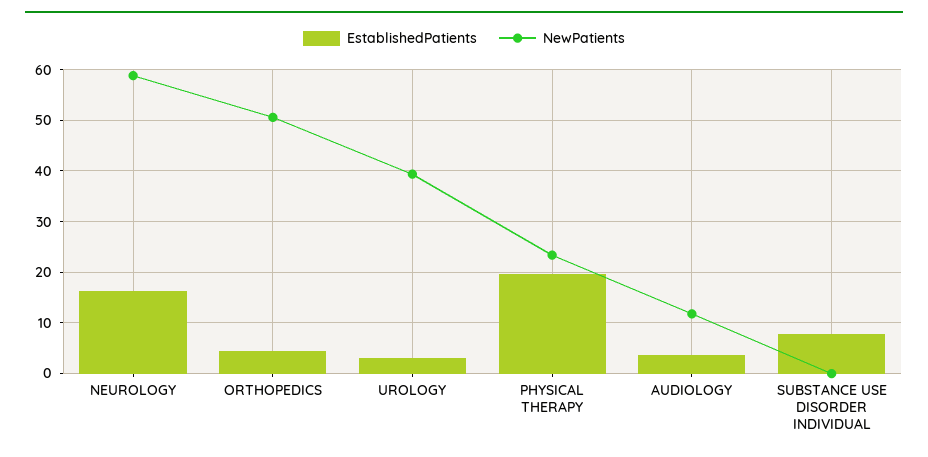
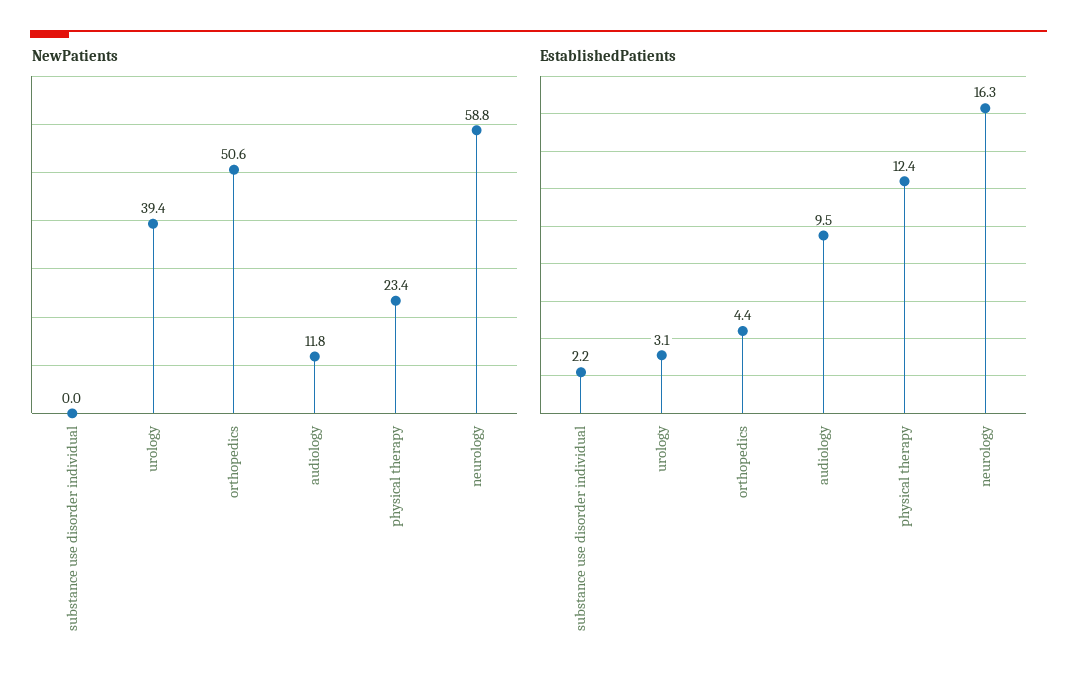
  {
    "EstablishedPatients": {
      "NEUROLOGY": 16.3,
      "ORTHOPEDICS": 4.4,
      "UROLOGY": 3.1,
-     "PHYSICAL THERAPY": 20,
+     "PHYSICAL THERAPY": 12.4,
-     "AUDIOLOGY": 4,
+     "AUDIOLOGY": 9.5,
-     "SUBSTANCE USE DISORDER INDIVIDUAL": 8
+     "SUBSTANCE USE DISORDER INDIVIDUAL": 2.2
    },
    "NewPatients": {
      "NEUROLOGY": 58.8,
      "ORTHOPEDICS": 50.6,
      "UROLOGY": 39.4,
      "PHYSICAL THERAPY": 23.4,
      "AUDIOLOGY": 11.8,
      "SUBSTANCE USE DISORDER INDIVIDUAL": 0
    }
  }

